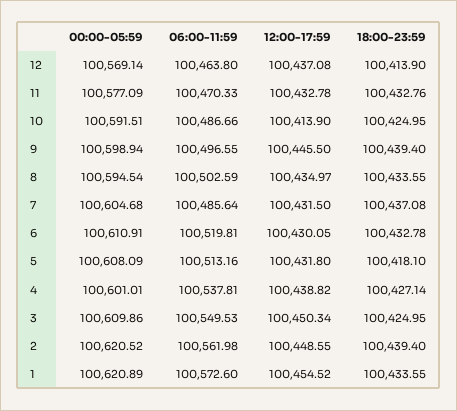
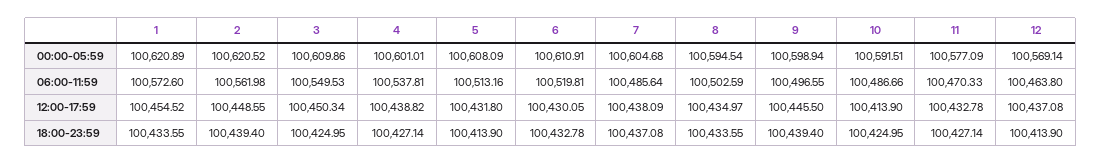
  {
    "00:00-05:59": {
      "12": 100569.14,
      "11": 100577.09,
      "10": 100591.51,
      "9": 100598.94,
      "8": 100594.54,
      "7": 100604.68,
      "6": 100610.91,
      "5": 100608.09,
      "4": 100601.01,
      "3": 100609.86,
      "2": 100620.52,
      "1": 100620.89
    },
    "06:00-11:59": {
      "12": 100463.8,
      "11": 100470.33,
      "10": 100486.66,
      "9": 100496.55,
      "8": 100502.59,
      "7": 100485.64,
      "6": 100519.81,
      "5": 100513.16,
      "4": 100537.81,
      "3": 100549.53,
      "2": 100561.98,
      "1": 100572.6
    },
    "12:00-17:59": {
      "12": 100437.08,
      "11": 100432.78,
      "10": 100413.9,
      "9": 100445.5,
      "8": 100434.97,
-     "7": 100431.5,
+     "7": 100438.09,
      "6": 100430.05,
      "5": 100431.8,
      "4": 100438.82,
      "3": 100450.34,
      "2": 100448.55,
      "1": 100454.52
    },
    "18:00-23:59": {
      "12": 100413.9,
-     "11": 100432.76,
+     "11": 100427.14,
      "10": 100424.95,
      "9": 100439.4,
      "8": 100433.55,
      "7": 100437.08,
      "6": 100432.78,
-     "5": 100418.1,
+     "5": 100413.9,
      "4": 100427.14,
      "3": 100424.95,
      "2": 100439.4,
      "1": 100433.55
    }
  }

